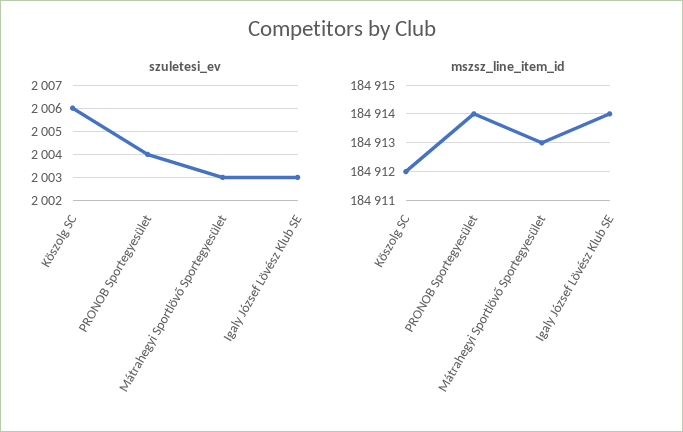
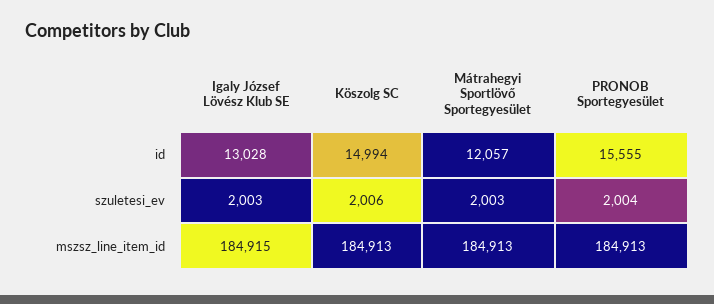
  {
    "szuletesi_ev": {
      "Köszolg SC": 2006,
      "PRONOB Sportegyesület": 2004,
      "Mátrahegyi Sportlövő Sportegyesület": 2003,
      "Igaly József Lövész Klub SE": 2003
    },
    "mszsz_line_item_id": {
-     "Köszolg SC": 184912,
+     "Köszolg SC": 184913,
-     "PRONOB Sportegyesület": 184914,
+     "PRONOB Sportegyesület": 184913,
      "Mátrahegyi Sportlövő Sportegyesület": 184913,
-     "Igaly József Lövész Klub SE": 184914
+     "Igaly József Lövész Klub SE": 184915
-   }
+   },
+   "id": {
+     "Igaly József Lövész Klub SE": 13028,
+     "Köszolg SC": 14994,
+     "Mátrahegyi Sportlövő Sportegyesület": 12057,
+     "PRONOB Sportegyesület": 15555
+   }
  }

